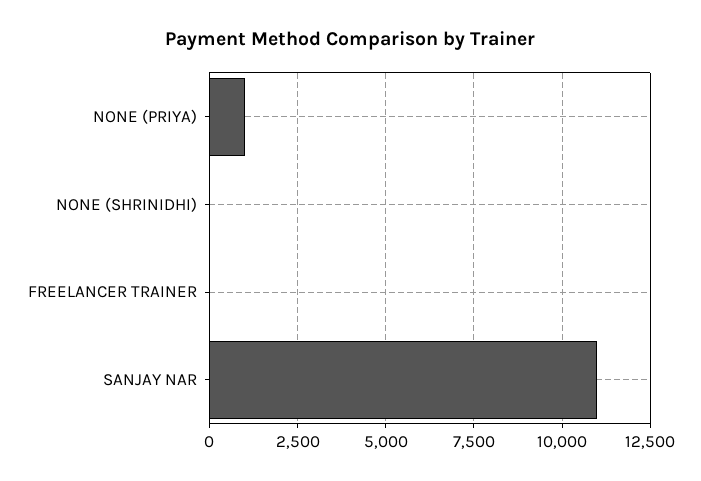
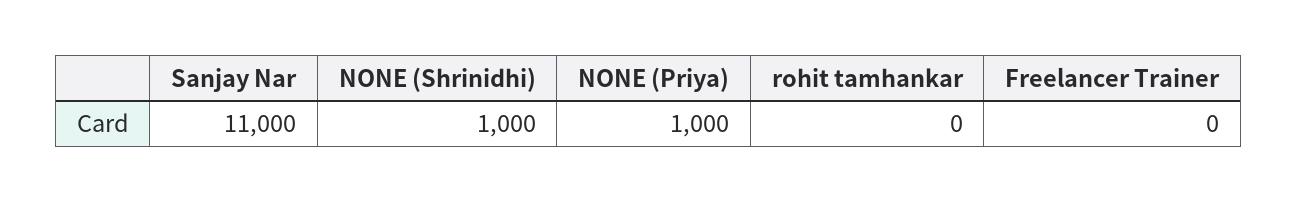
  {
    "NONE (PRIYA)": 1000,
-   "NONE (SHRINIDHI)": 0,
+   "NONE (SHRINIDHI)": 1000,
    "FREELANCER TRAINER": 0,
-   "SANJAY NAR": 11000
+   "SANJAY NAR": 11000,
+   "rohit tamhankar": 0
  }

